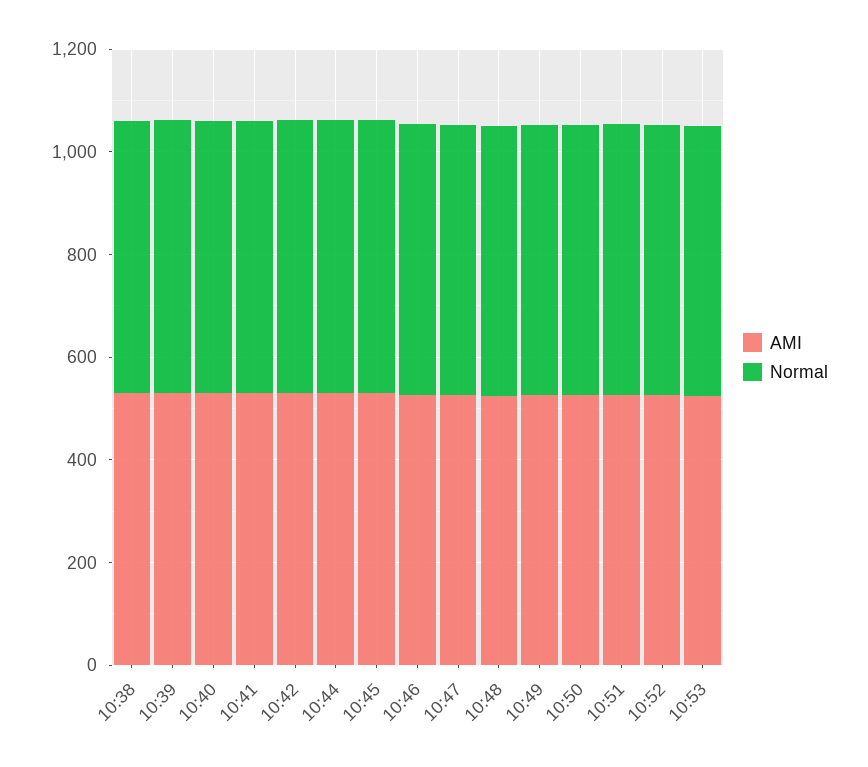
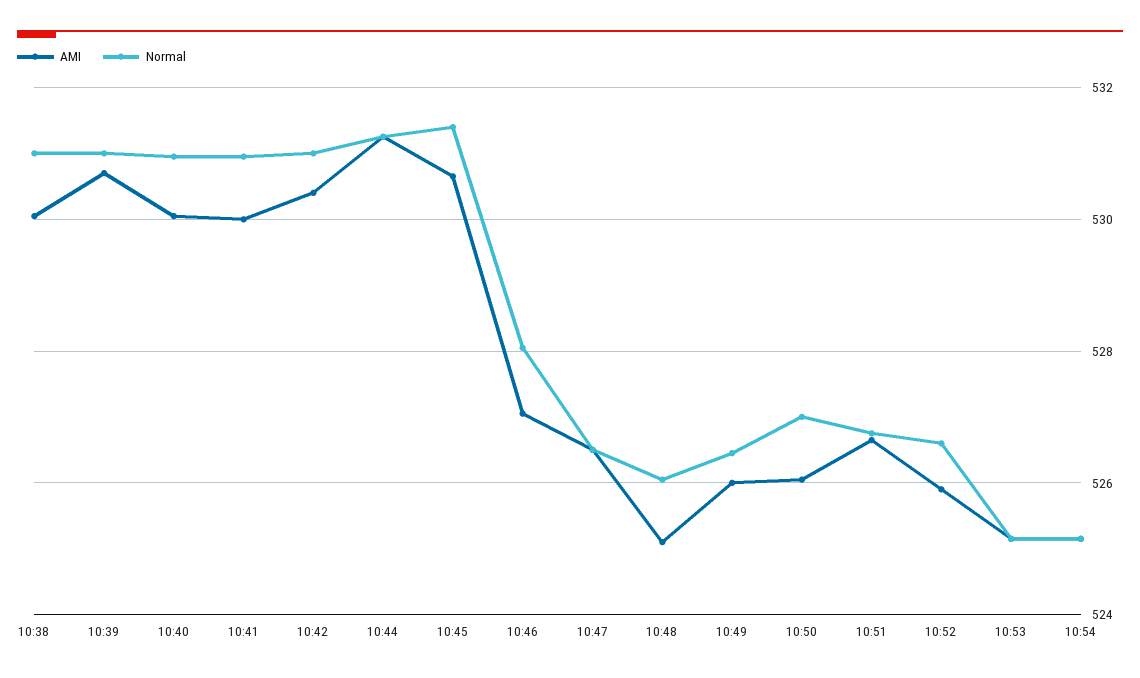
  {
    "AMI": {
      "10:38": 530,
      "10:39": 530.8,
      "10:40": 530,
      "10:41": 530,
      "10:42": 530.4,
      "10:44": 531.2,
      "10:45": 530.6,
      "10:46": 527,
      "10:47": 526.6,
      "10:48": 525.2,
      "10:49": 526,
      "10:50": 526,
      "10:51": 526.6,
      "10:52": 526,
-     "10:53": 525.2
+     "10:53": 525.2,
+     "10:54": 525.2
    },
    "Normal": {
      "10:38": 531,
      "10:39": 531,
      "10:40": 531,
      "10:41": 531,
      "10:42": 531,
      "10:44": 531.2,
      "10:45": 531.4,
      "10:46": 528,
      "10:47": 526.6,
      "10:48": 526,
      "10:49": 526.4,
      "10:50": 527,
      "10:51": 526.8,
      "10:52": 526.6,
-     "10:53": 525.2
+     "10:53": 525.2,
+     "10:54": 525.2
    }
  }

